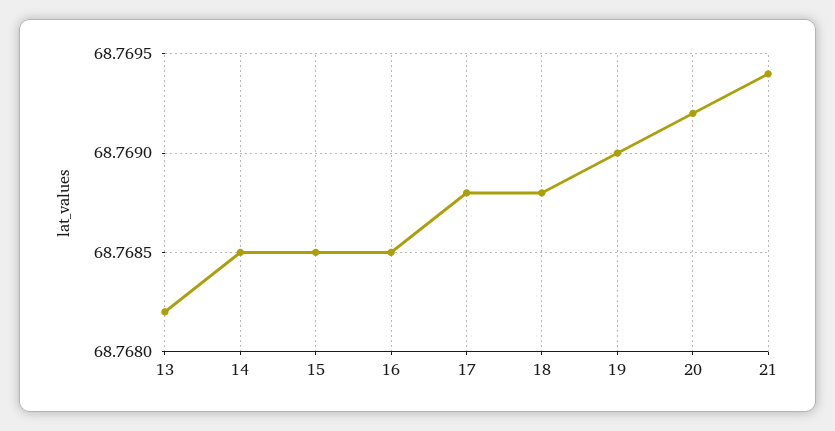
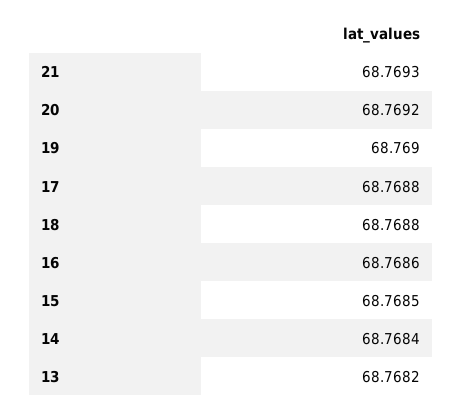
  {
    "13": 68.7682,
-   "14": 68.7685,
+   "14": 68.7684,
    "15": 68.7685,
-   "16": 68.7685,
+   "16": 68.7686,
    "17": 68.7688,
    "18": 68.7688,
    "19": 68.769,
    "20": 68.7692,
-   "21": 68.7694
+   "21": 68.7693
  }

